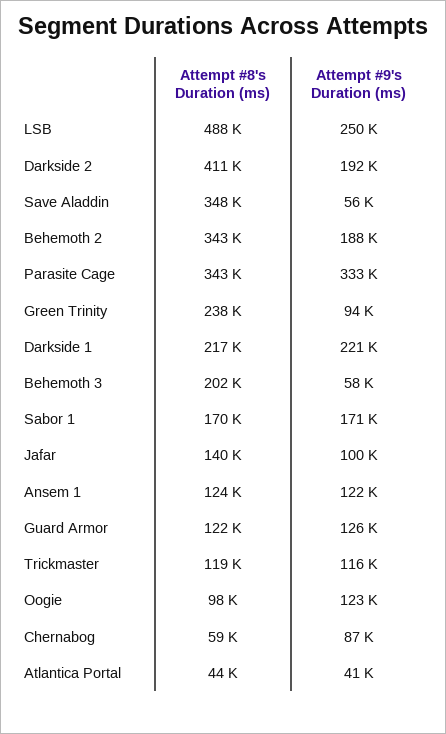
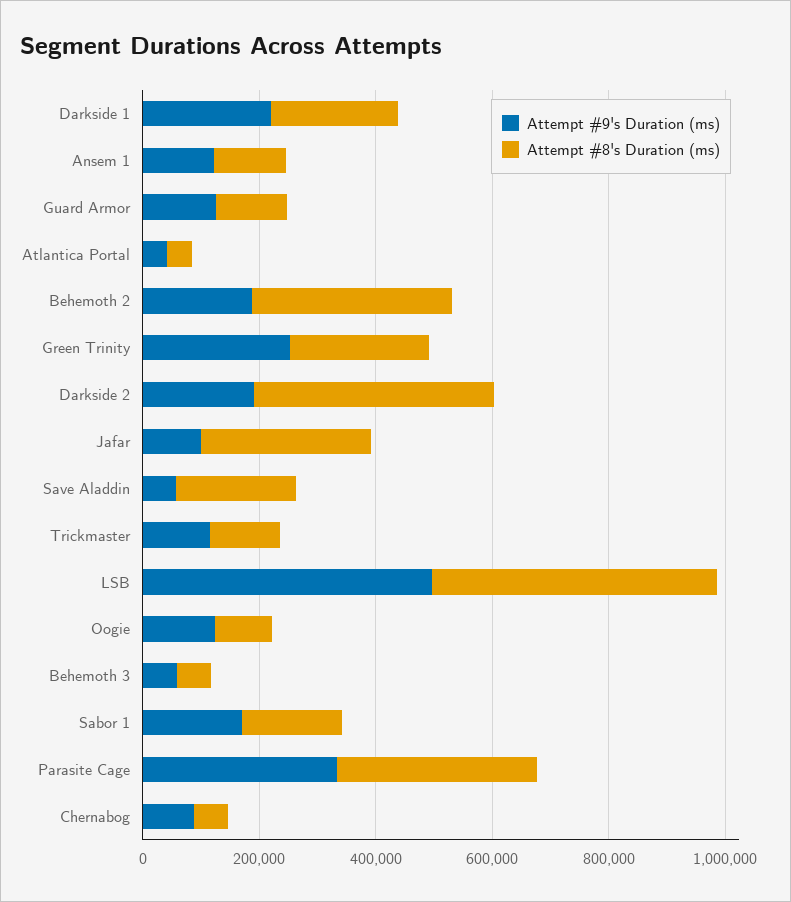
  {
    "Attempt #8's Duration (ms)": {
      "LSB": 488000,
      "Darkside 2": 411000,
-     "Save Aladdin": 348000,
+     "Save Aladdin": 200000,
      "Behemoth 2": 343000,
      "Parasite Cage": 343000,
      "Green Trinity": 238000,
      "Darkside 1": 217000,
-     "Behemoth 3": 202000,
+     "Behemoth 3": 50000,
      "Sabor 1": 170000,
-     "Jafar": 140000,
+     "Jafar": 300000,
      "Ansem 1": 124000,
      "Guard Armor": 122000,
      "Trickmaster": 119000,
      "Oogie": 98000,
      "Chernabog": 59000,
      "Atlantica Portal": 44000
    },
    "Attempt #9's Duration (ms)": {
-     "LSB": 250000,
+     "LSB": 500000,
      "Darkside 2": 192000,
      "Save Aladdin": 56000,
      "Behemoth 2": 188000,
      "Parasite Cage": 333000,
-     "Green Trinity": 94000,
+     "Green Trinity": 250000,
      "Darkside 1": 221000,
      "Behemoth 3": 58000,
      "Sabor 1": 171000,
      "Jafar": 100000,
      "Ansem 1": 122000,
      "Guard Armor": 126000,
      "Trickmaster": 116000,
      "Oogie": 123000,
      "Chernabog": 87000,
      "Atlantica Portal": 41000
    }
  }

